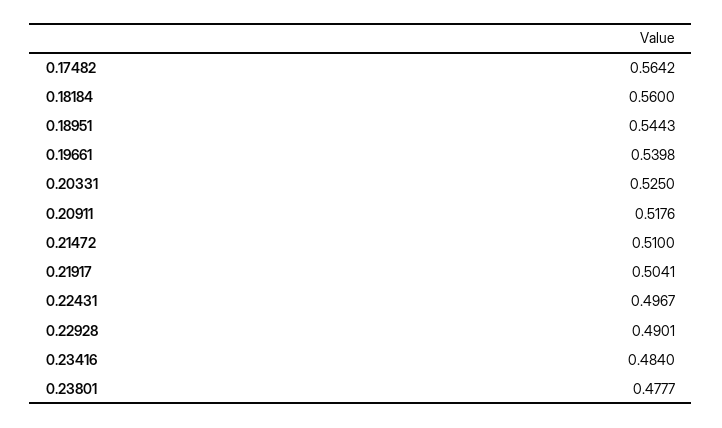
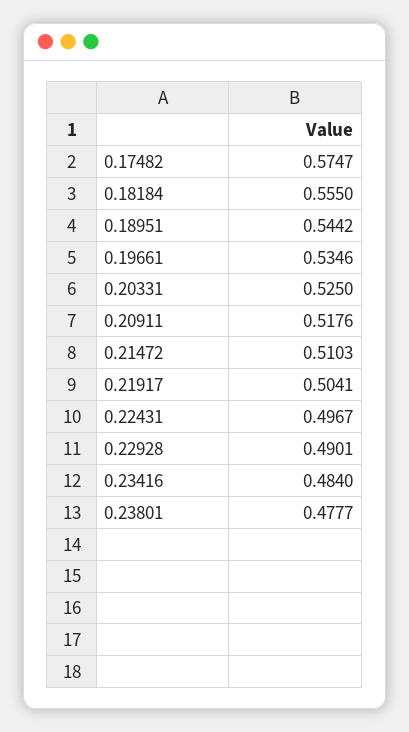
  {
-   "0.17482": 0.5642,
+   "0.17482": 0.5747,
-   "0.18184": 0.56,
+   "0.18184": 0.555,
-   "0.18951": 0.5443,
+   "0.18951": 0.5442,
-   "0.19661": 0.5398,
+   "0.19661": 0.5346,
    "0.20331": 0.525,
    "0.20911": 0.5176,
-   "0.21472": 0.51,
+   "0.21472": 0.5103,
    "0.21917": 0.5041,
    "0.22431": 0.4967,
    "0.22928": 0.4901,
    "0.23416": 0.484,
    "0.23801": 0.4777
  }

